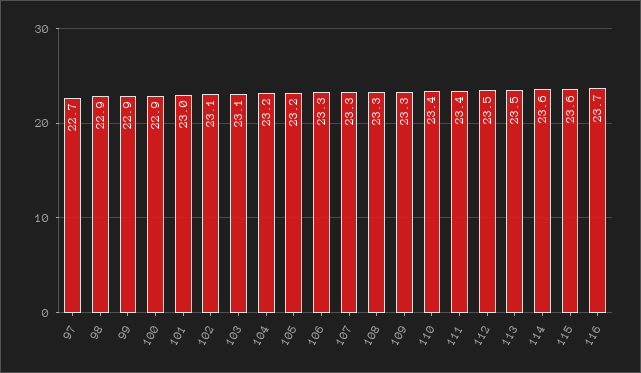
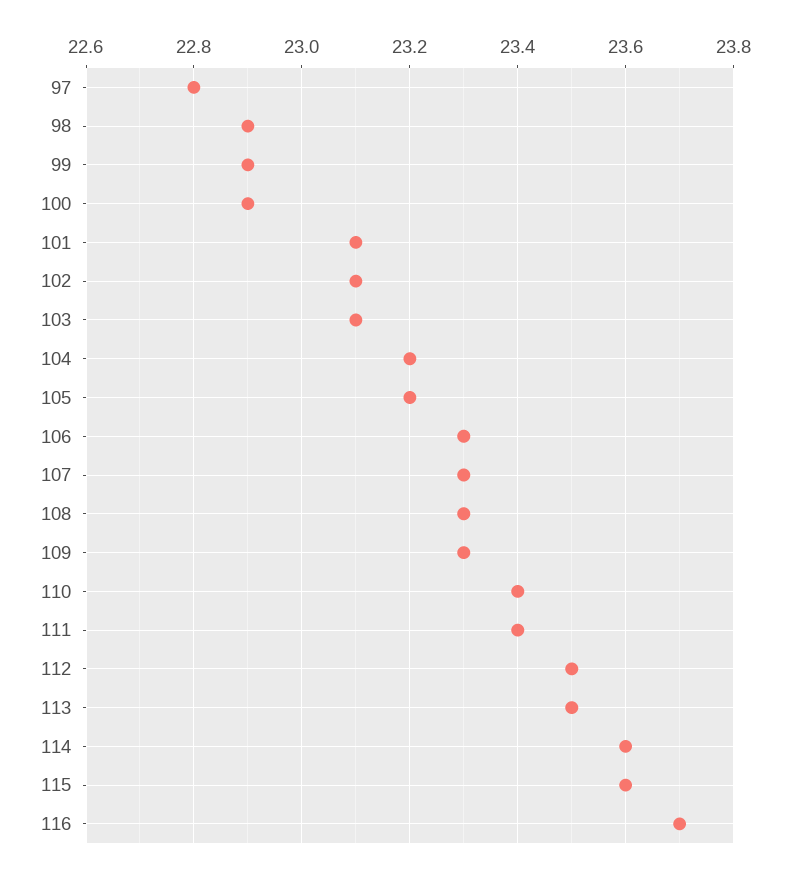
  {
-   "97": 22.7,
+   "97": 22.8,
    "98": 22.9,
    "99": 22.9,
    "100": 22.9,
-   "101": 23,
+   "101": 23.1,
    "102": 23.1,
    "103": 23.1,
    "104": 23.2,
    "105": 23.2,
    "106": 23.3,
    "107": 23.3,
    "108": 23.3,
    "109": 23.3,
    "110": 23.4,
    "111": 23.4,
    "112": 23.5,
    "113": 23.5,
    "114": 23.6,
    "115": 23.6,
    "116": 23.7
  }

